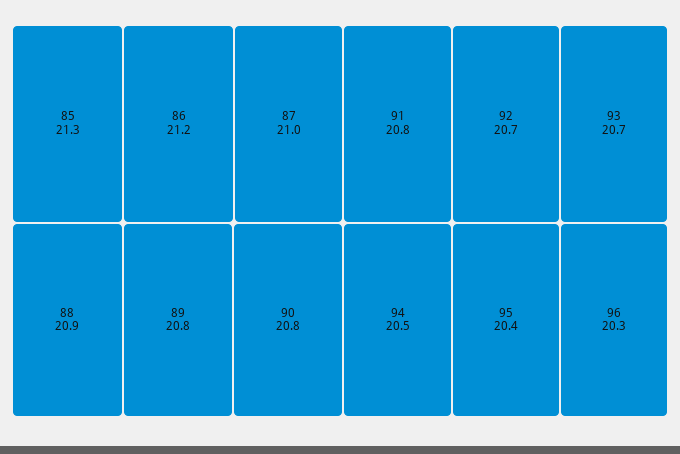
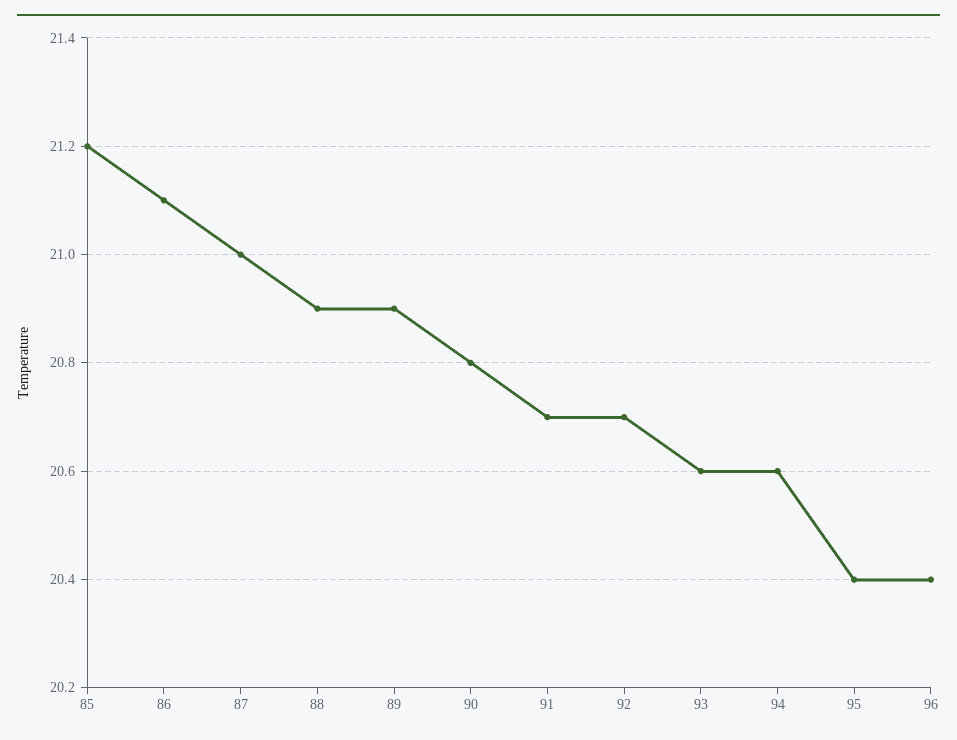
  {
-   "85": 21.3,
+   "85": 21.2,
-   "86": 21.2,
+   "86": 21.1,
    "87": 21,
    "88": 20.9,
-   "89": 20.8,
+   "89": 20.9,
    "90": 20.8,
-   "91": 20.8,
+   "91": 20.7,
    "92": 20.7,
-   "93": 20.7,
+   "93": 20.6,
-   "94": 20.5,
+   "94": 20.6,
    "95": 20.4,
-   "96": 20.3
+   "96": 20.4
  }

